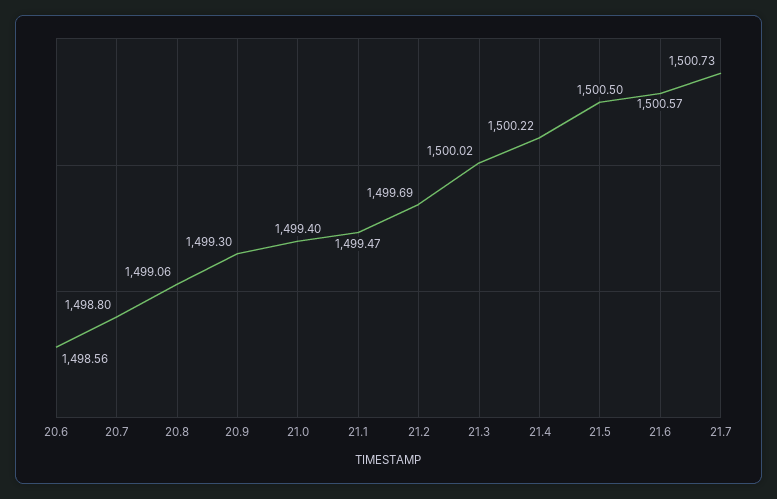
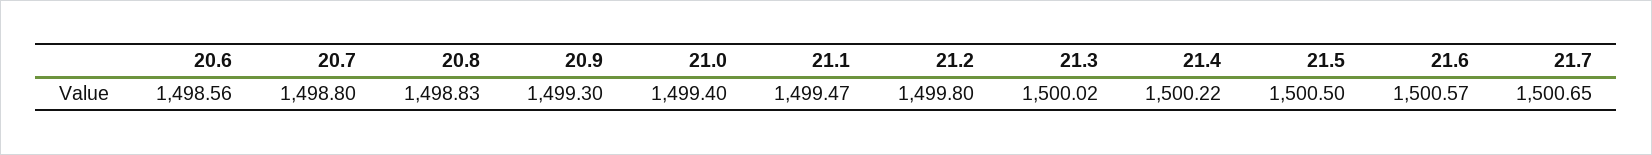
  {
    "20.6": 1498.56,
    "20.7": 1498.8,
-   "20.8": 1499.06,
+   "20.8": 1498.83,
    "20.9": 1499.3,
    "21.0": 1499.4,
    "21.1": 1499.47,
-   "21.2": 1499.69,
+   "21.2": 1499.8,
    "21.3": 1500.02,
    "21.4": 1500.22,
    "21.5": 1500.5,
    "21.6": 1500.57,
-   "21.7": 1500.73
+   "21.7": 1500.65
  }

